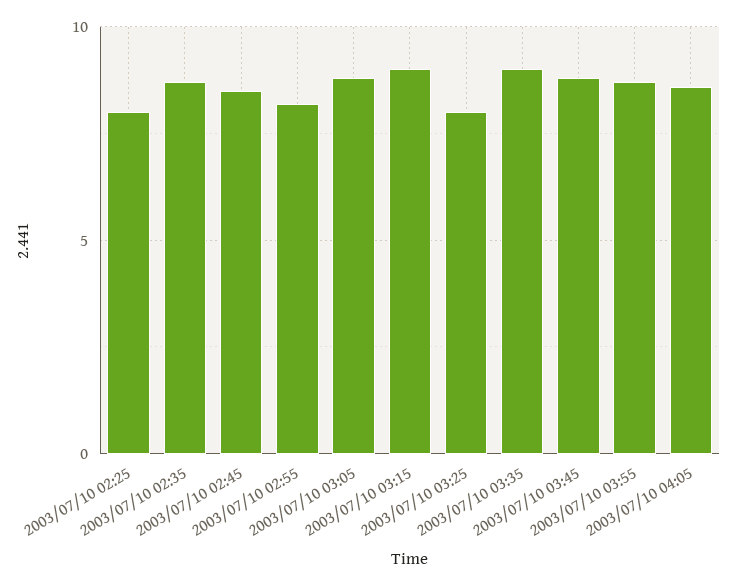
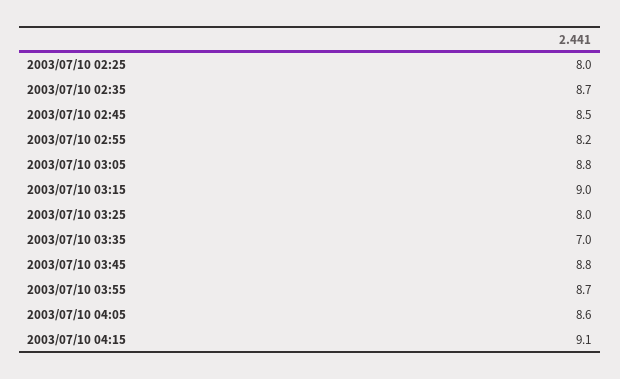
  {
    "2003/07/10 02:25": 8,
    "2003/07/10 02:35": 8.7,
    "2003/07/10 02:45": 8.5,
    "2003/07/10 02:55": 8.2,
    "2003/07/10 03:05": 8.8,
    "2003/07/10 03:15": 9,
    "2003/07/10 03:25": 8,
-   "2003/07/10 03:35": 9,
+   "2003/07/10 03:35": 7,
    "2003/07/10 03:45": 8.8,
    "2003/07/10 03:55": 8.7,
-   "2003/07/10 04:05": 8.6
+   "2003/07/10 04:05": 8.6,
+   "2003/07/10 04:15": 9.1
  }

